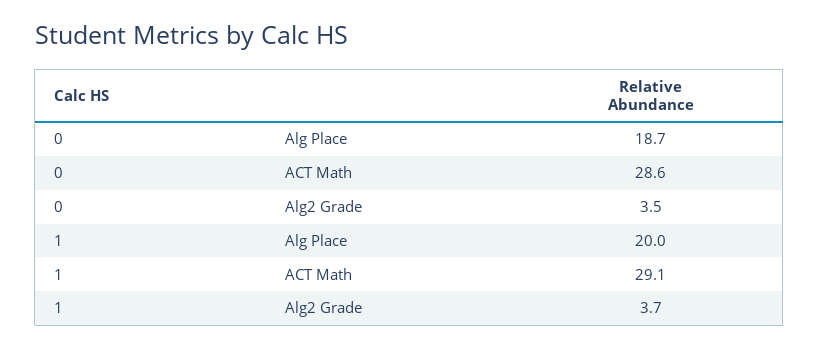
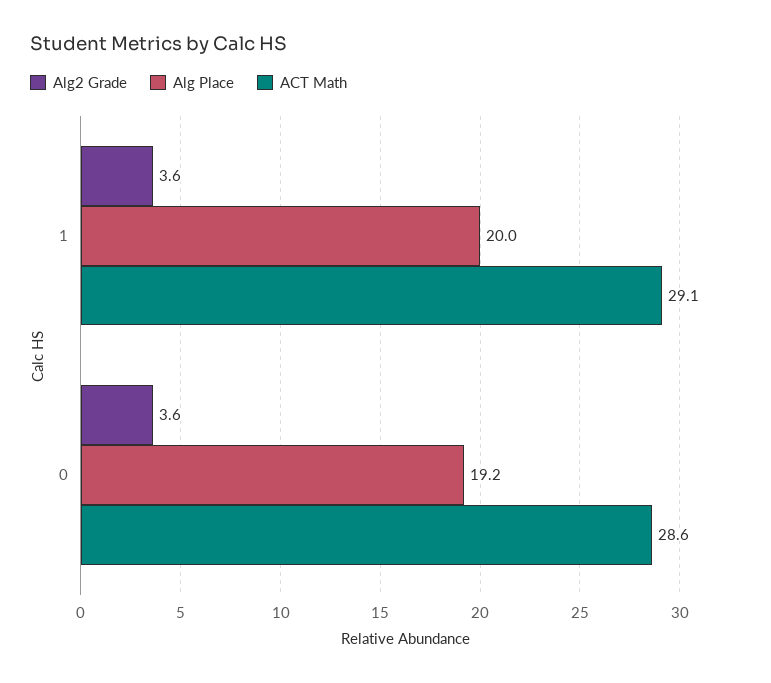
  {
    "Alg Place": {
-     "0": 18.7,
+     "0": 19.2,
      "1": 20
    },
    "ACT Math": {
      "0": 28.6,
      "1": 29.1
    },
    "Alg2 Grade": {
-     "0": 3.5,
+     "0": 3.6,
-     "1": 3.7
+     "1": 3.6
    }
  }

